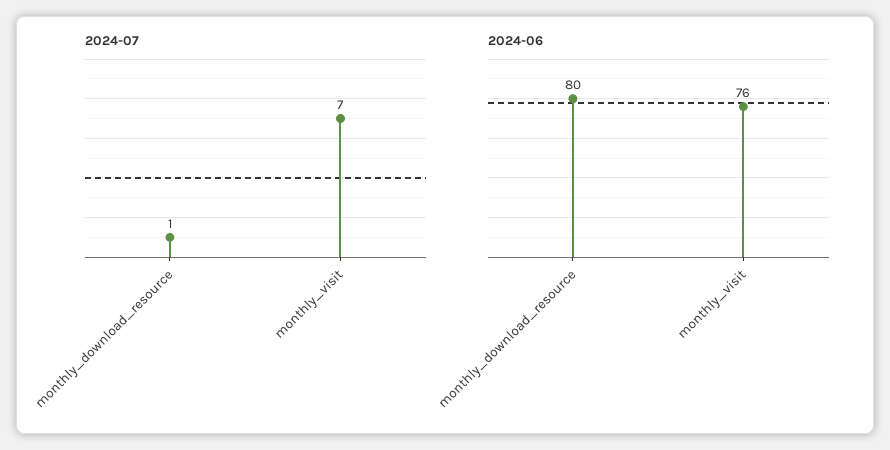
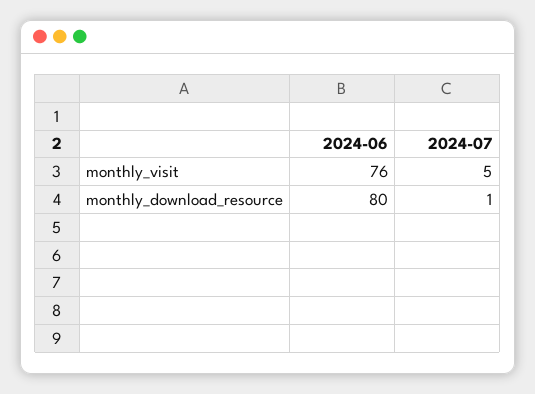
  {
    "2024-07": {
      "monthly_download_resource": 1,
-     "monthly_visit": 7
+     "monthly_visit": 5
    },
    "2024-06": {
      "monthly_download_resource": 80,
      "monthly_visit": 76
    }
  }

